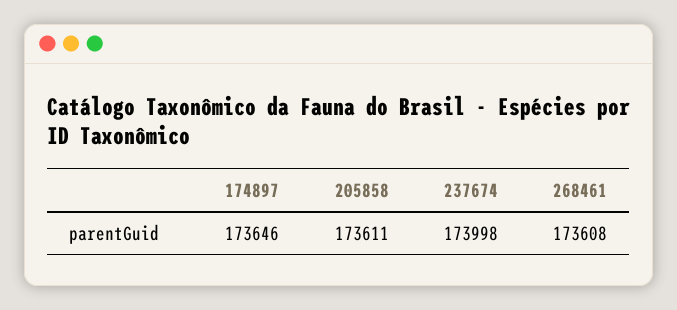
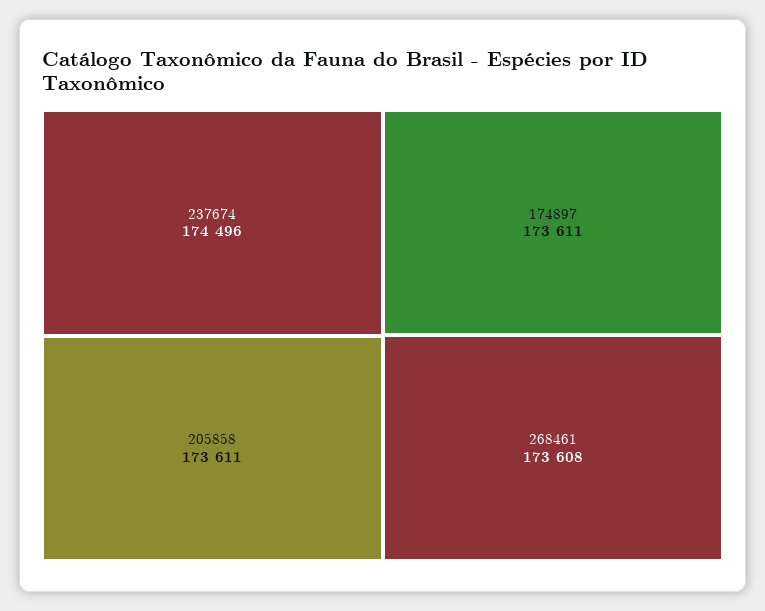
  {
-   "174897": 173646,
+   "174897": 173611,
    "205858": 173611,
-   "237674": 173998,
+   "237674": 174496,
    "268461": 173608
  }

